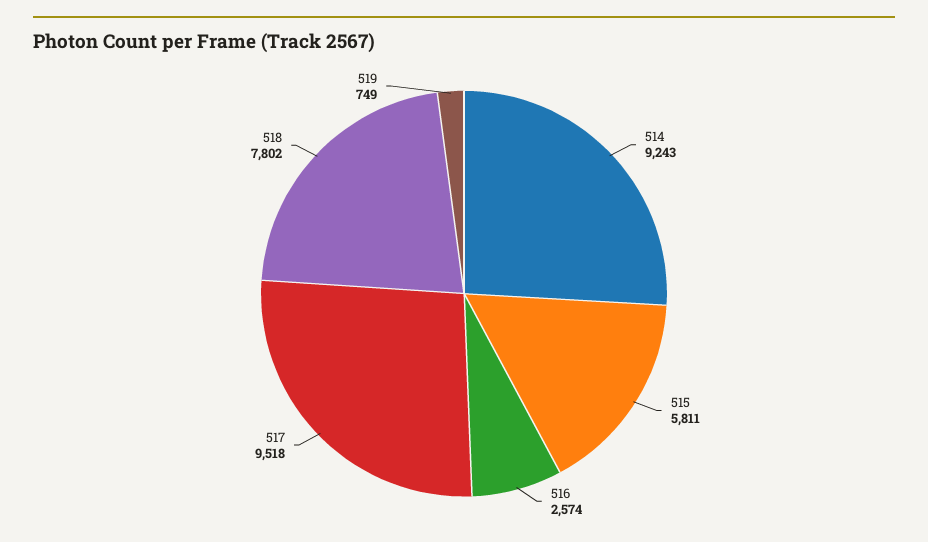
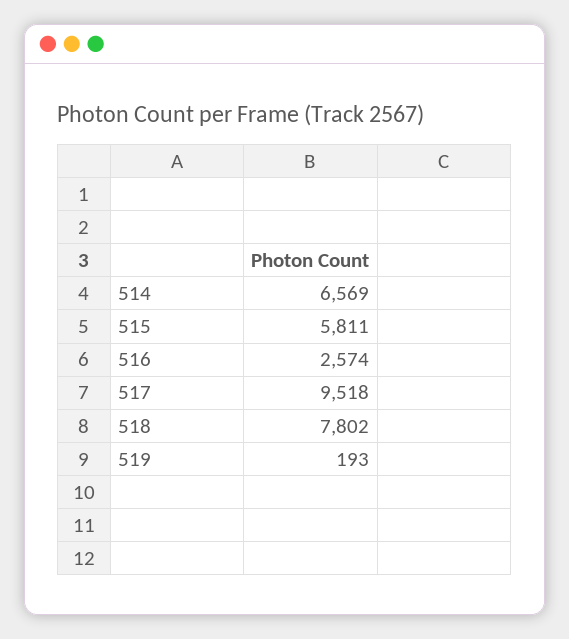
  {
-   "514": 9243,
+   "514": 6569,
    "515": 5811,
    "516": 2574,
    "517": 9518,
    "518": 7802,
-   "519": 749
+   "519": 193
  }

